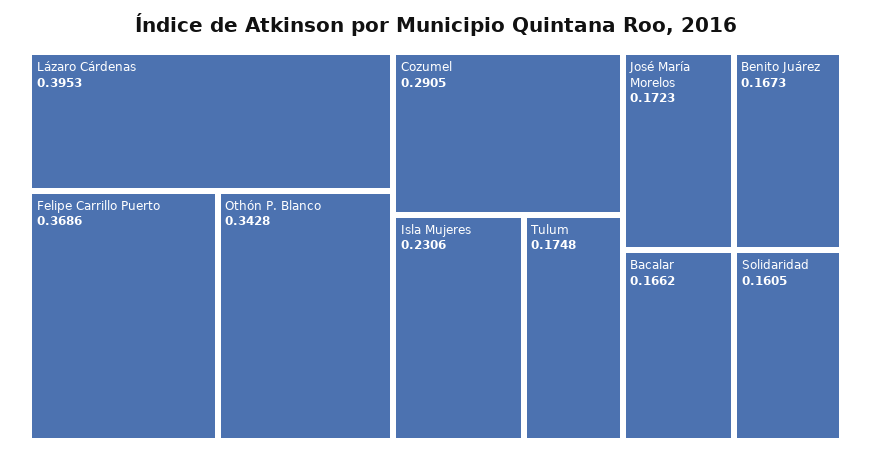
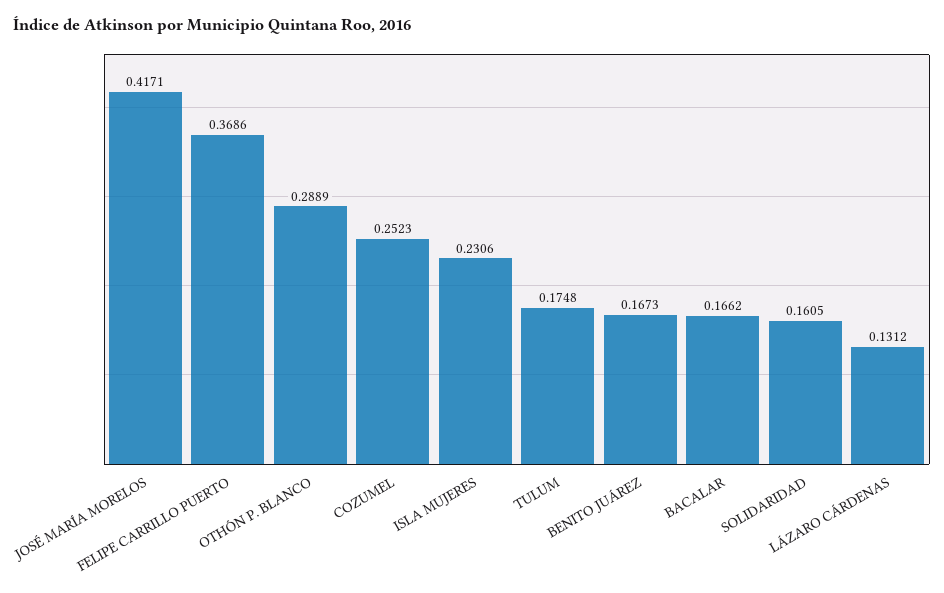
  {
-   "Lázaro Cárdenas": 0.3953,
+   "Lázaro Cárdenas": 0.1312,
    "Felipe Carrillo Puerto": 0.3686,
-   "Othón P. Blanco": 0.3428,
+   "Othón P. Blanco": 0.2889,
-   "Cozumel": 0.2905,
+   "Cozumel": 0.2523,
    "Isla Mujeres": 0.2306,
    "Tulum": 0.1748,
-   "José María Morelos": 0.1723,
+   "José María Morelos": 0.4171,
    "Benito Juárez": 0.1673,
    "Bacalar": 0.1662,
    "Solidaridad": 0.1605
  }

